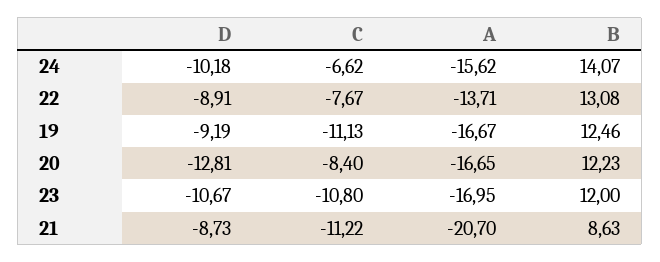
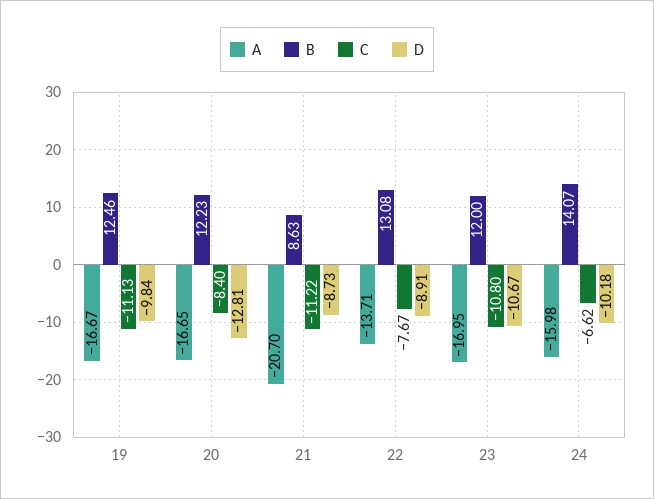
  {
    "D": {
      "24": -10.18,
      "22": -8.91,
-     "19": -9.19,
+     "19": -9.84,
      "20": -12.81,
      "23": -10.67,
      "21": -8.73
    },
    "C": {
      "24": -6.62,
      "22": -7.67,
      "19": -11.13,
      "20": -8.4,
      "23": -10.8,
      "21": -11.22
    },
    "A": {
-     "24": -15.62,
+     "24": -15.98,
      "22": -13.71,
      "19": -16.67,
      "20": -16.65,
      "23": -16.95,
      "21": -20.7
    },
    "B": {
      "24": 14.07,
      "22": 13.08,
      "19": 12.46,
      "20": 12.23,
      "23": 12,
      "21": 8.63
    }
  }

